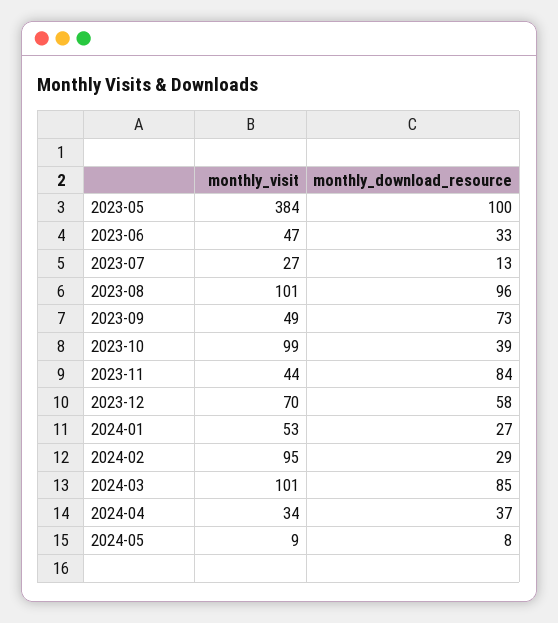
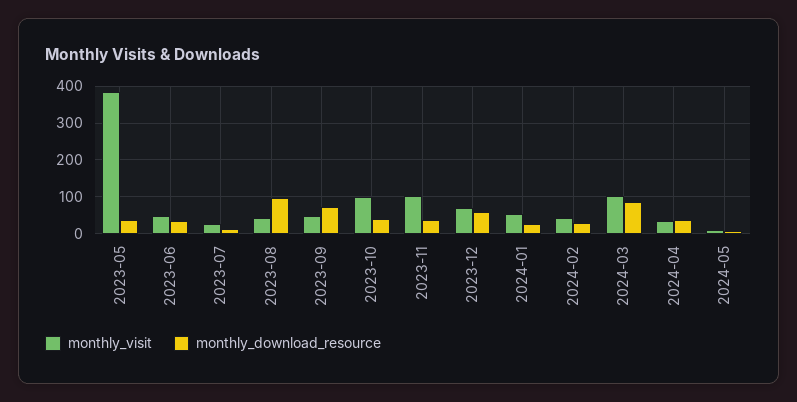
  {
    "monthly_visit": {
      "2023-05": 384,
      "2023-06": 47,
      "2023-07": 27,
-     "2023-08": 101,
+     "2023-08": 40,
      "2023-09": 49,
      "2023-10": 99,
-     "2023-11": 44,
+     "2023-11": 100,
      "2023-12": 70,
      "2024-01": 53,
-     "2024-02": 95,
+     "2024-02": 40,
      "2024-03": 101,
      "2024-04": 34,
      "2024-05": 9
    },
    "monthly_download_resource": {
-     "2023-05": 100,
+     "2023-05": 40,
      "2023-06": 33,
      "2023-07": 13,
      "2023-08": 96,
      "2023-09": 73,
      "2023-10": 39,
-     "2023-11": 84,
+     "2023-11": 40,
      "2023-12": 58,
      "2024-01": 27,
      "2024-02": 29,
      "2024-03": 85,
      "2024-04": 37,
      "2024-05": 8
    }
  }

